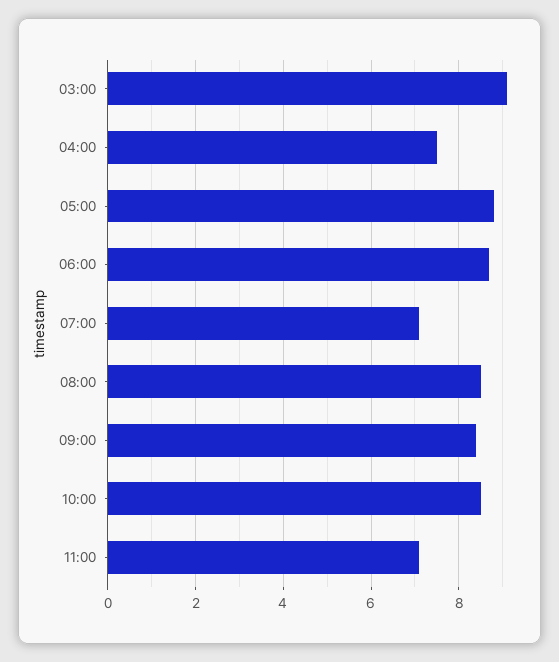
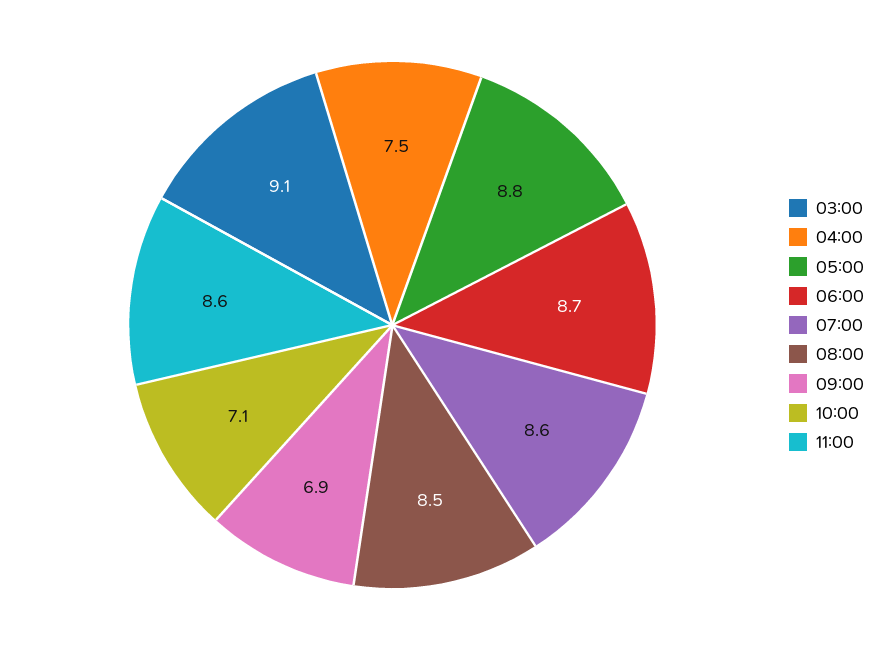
  {
    "03:00": 9.1,
    "04:00": 7.5,
    "05:00": 8.8,
    "06:00": 8.7,
-   "07:00": 7,
+   "07:00": 8.6,
    "08:00": 8.5,
-   "09:00": 8.5,
+   "09:00": 6.9,
-   "10:00": 8.5,
+   "10:00": 7.1,
-   "11:00": 7
+   "11:00": 8.6
  }

